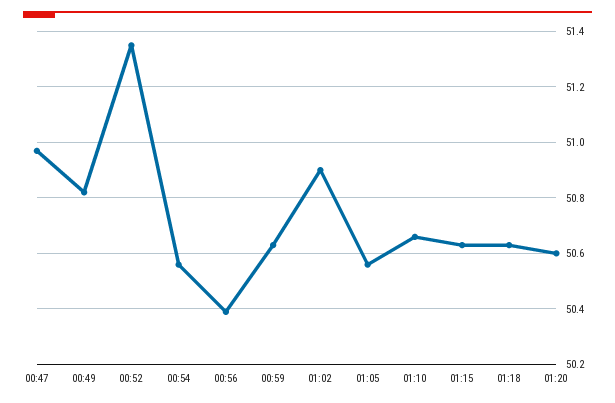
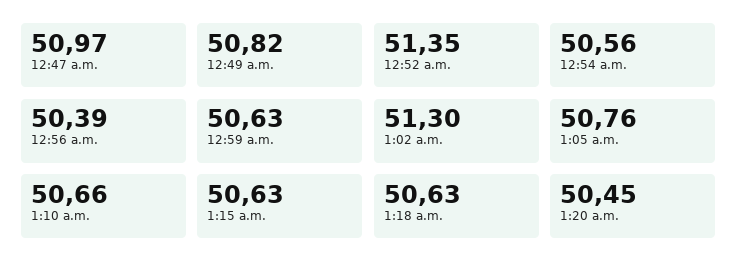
  {
    "00:47": 50.97,
    "00:49": 50.82,
    "00:52": 51.35,
    "00:54": 50.56,
    "00:56": 50.39,
    "00:59": 50.63,
-   "01:02": 50.9,
+   "01:02": 51.3,
-   "01:05": 50.55,
+   "01:05": 50.76,
    "01:10": 50.66,
    "01:15": 50.63,
    "01:18": 50.63,
-   "01:20": 50.6
+   "01:20": 50.45
  }

